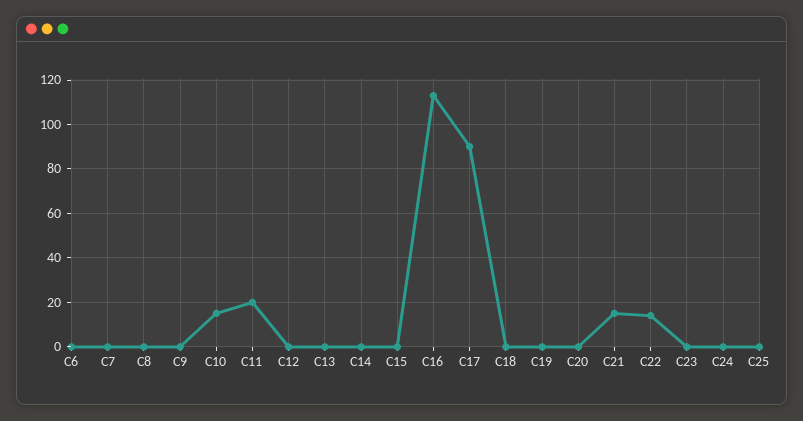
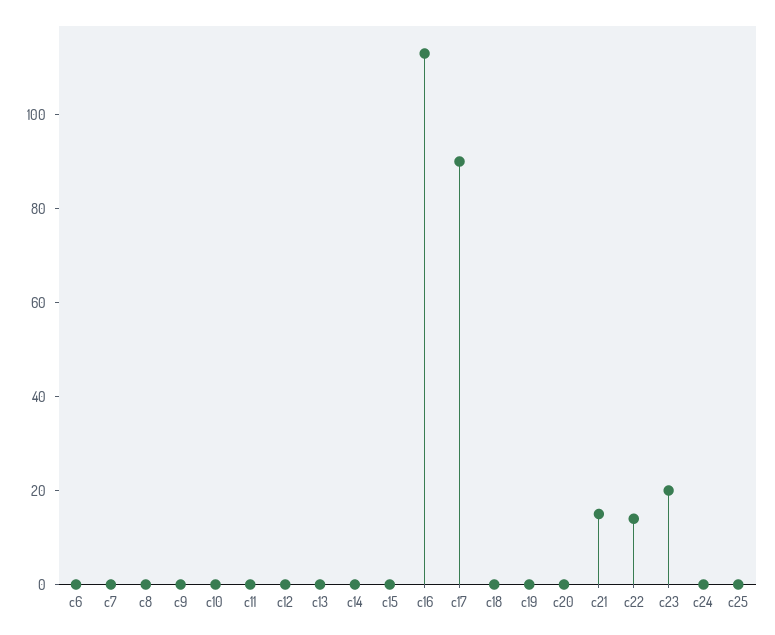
  {
    "C6": 0,
    "C7": 0,
    "C8": 0,
    "C9": 0,
-   "C10": 15,
+   "C10": 0,
-   "C11": 20,
+   "C11": 0,
    "C12": 0,
    "C13": 0,
    "C14": 0,
    "C15": 0,
    "C16": 115,
    "C17": 90,
    "C18": 0,
    "C19": 0,
    "C20": 0,
    "C21": 15,
    "C22": 15,
-   "C23": 0,
+   "C23": 20,
    "C24": 0,
    "C25": 0
  }

